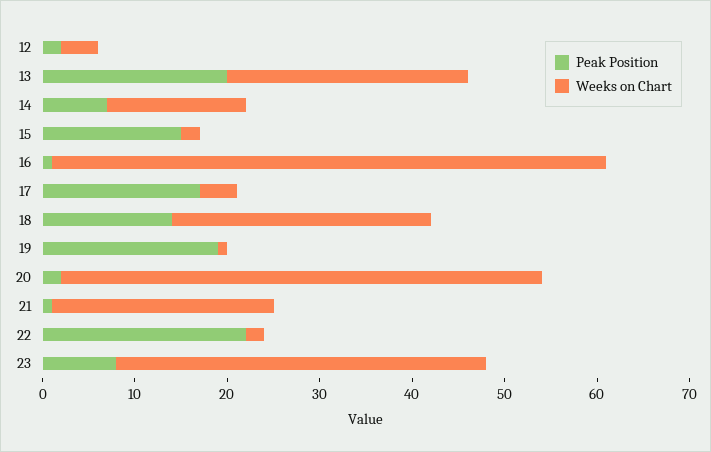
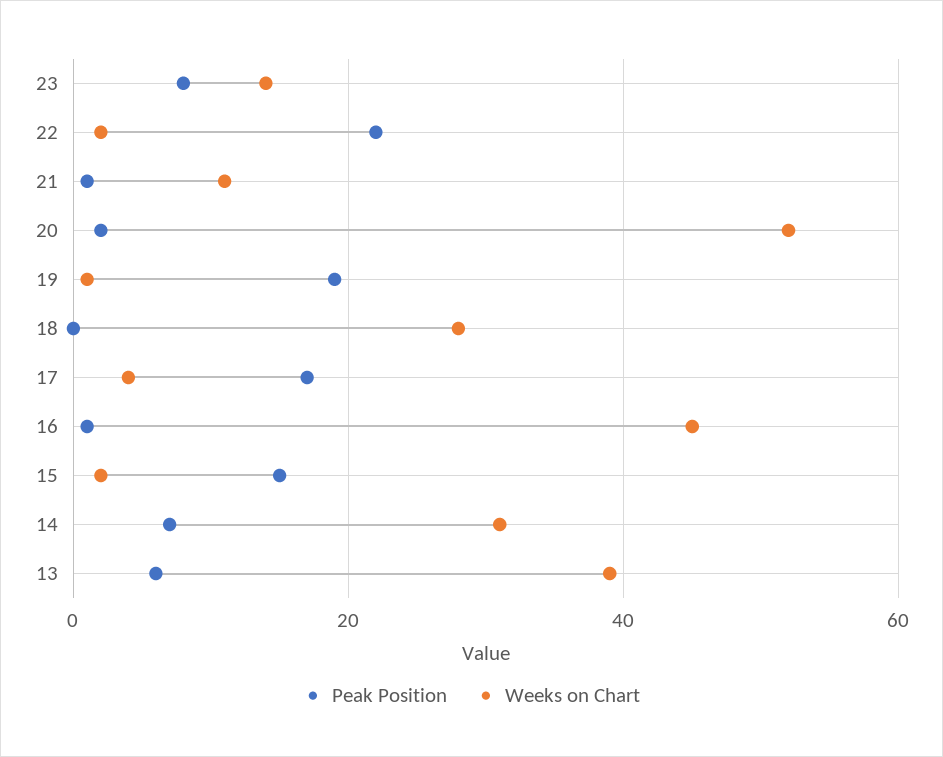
  {
    "Peak Position": {
-     "12": 2,
-     "13": 20,
+     "13": 5,
      "14": 7,
      "15": 15,
      "16": 1,
      "17": 17,
-     "18": 14,
+     "18": 0,
      "19": 19,
      "20": 2,
      "21": 1,
      "22": 22,
      "23": 8
    },
    "Weeks on Chart": {
-     "12": 4,
-     "13": 26,
+     "13": 40,
-     "14": 15,
+     "14": 30,
      "15": 2,
-     "16": 60,
+     "16": 45,
      "17": 4,
      "18": 28,
      "19": 1,
      "20": 52,
-     "21": 24,
+     "21": 10,
      "22": 2,
-     "23": 40
+     "23": 15
    }
  }

